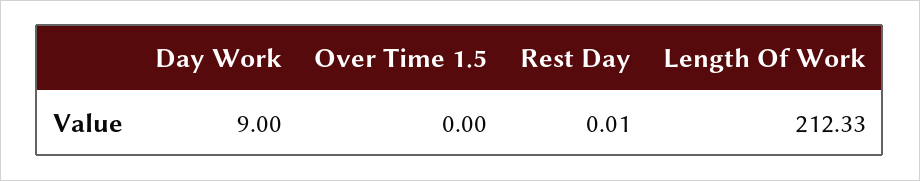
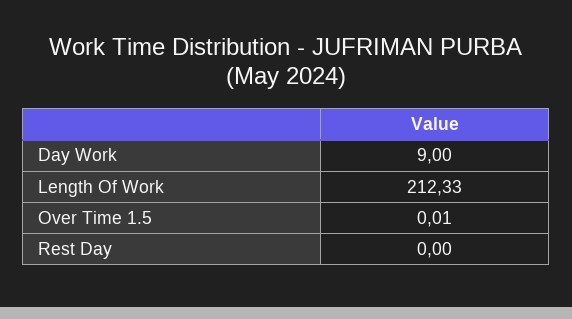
  {
    "Day Work": 9,
-   "Over Time 1.5": 0,
+   "Over Time 1.5": 0.01,
-   "Rest Day": 0.01,
+   "Rest Day": 0,
    "Length Of Work": 212.33
  }

